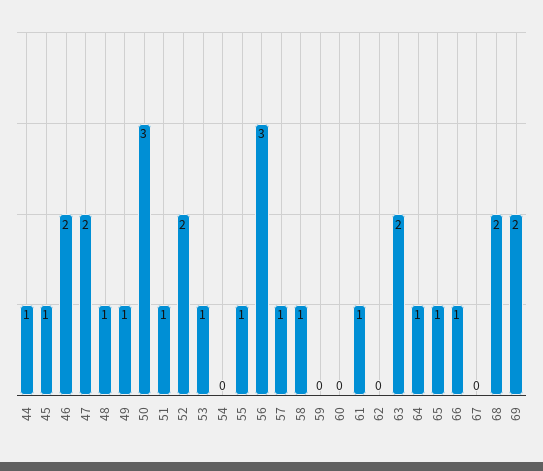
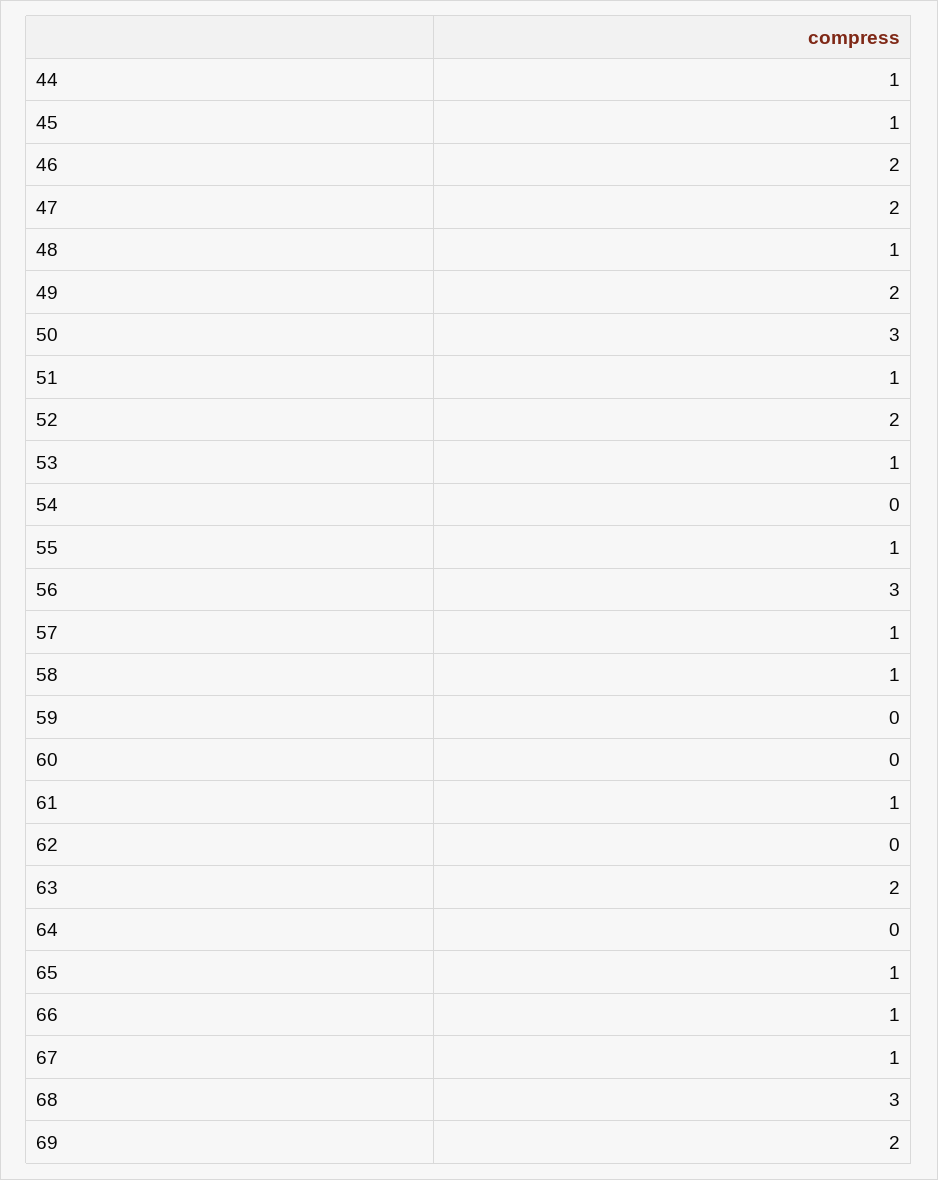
  {
    "44": 1,
    "45": 1,
    "46": 2,
    "47": 2,
    "48": 1,
-   "49": 1,
+   "49": 2,
    "50": 3,
    "51": 1,
    "52": 2,
    "53": 1,
    "54": 0,
    "55": 1,
    "56": 3,
    "57": 1,
    "58": 1,
    "59": 0,
    "60": 0,
    "61": 1,
    "62": 0,
    "63": 2,
-   "64": 1,
+   "64": 0,
    "65": 1,
    "66": 1,
-   "67": 0,
+   "67": 1,
-   "68": 2,
+   "68": 3,
    "69": 2
  }

